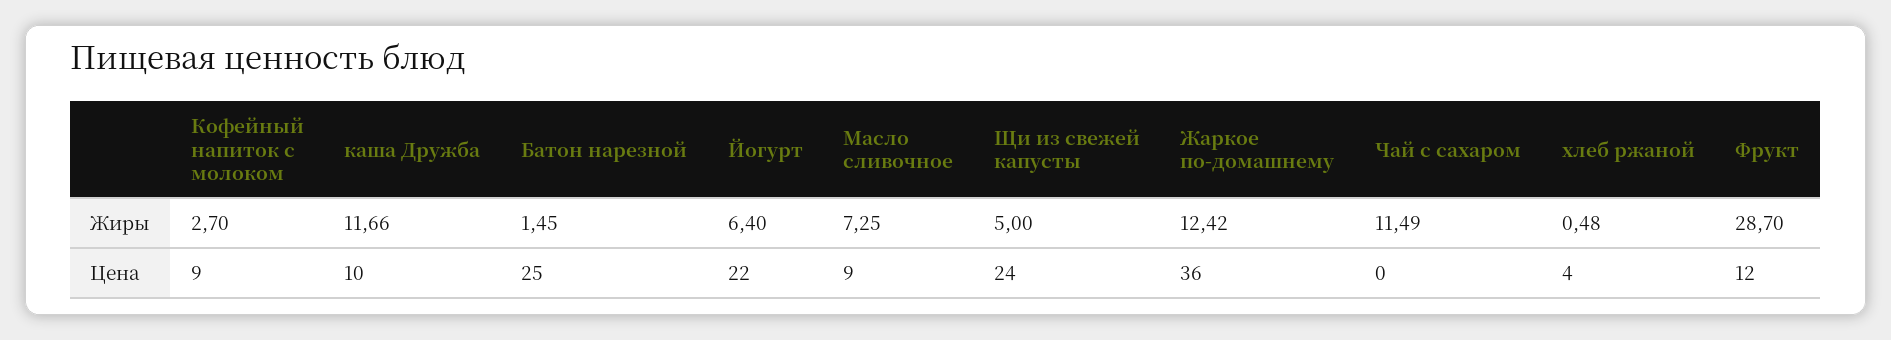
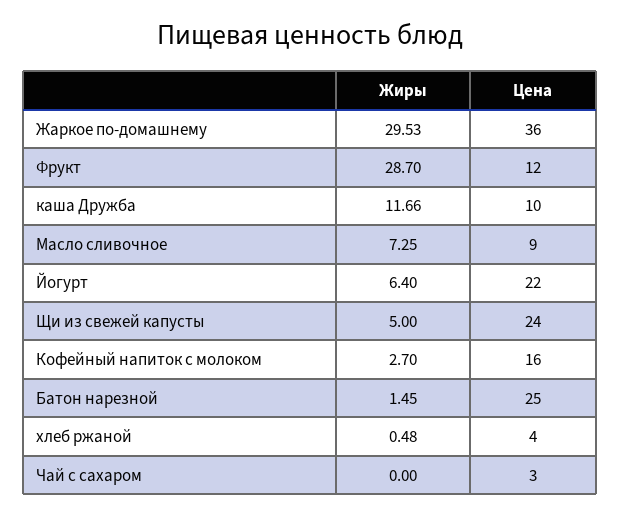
  {
    "Кофейный напиток с молоком": {
      "Жиры": 2.7,
-     "Цена": 9
+     "Цена": 16
    },
    "каша Дружба": {
      "Жиры": 11.66,
      "Цена": 10
    },
    "Батон нарезной": {
      "Жиры": 1.45,
      "Цена": 25
    },
    "Йогурт": {
      "Жиры": 6.4,
      "Цена": 22
    },
    "Масло сливочное": {
      "Жиры": 7.25,
      "Цена": 9
    },
    "Щи из свежей капусты": {
      "Жиры": 5,
      "Цена": 24
    },
    "Жаркое по-домашнему": {
-     "Жиры": 12.42,
+     "Жиры": 29.53,
      "Цена": 36
    },
    "Чай с сахаром": {
-     "Жиры": 11.49,
+     "Жиры": 0,
-     "Цена": 0
+     "Цена": 3
    },
    "хлеб ржаной": {
      "Жиры": 0.48,
      "Цена": 4
    },
    "Фрукт": {
      "Жиры": 28.7,
      "Цена": 12
    }
  }

